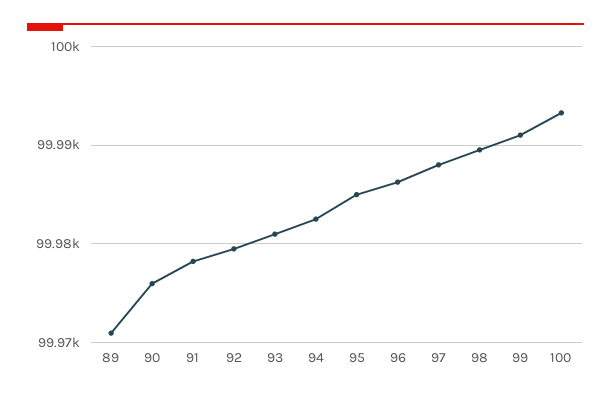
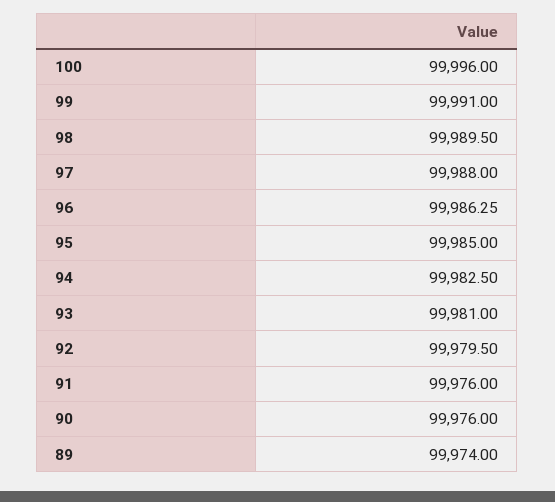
  {
-   "89": 99971,
+   "89": 99974,
    "90": 99976,
-   "91": 99978,
+   "91": 99976,
    "92": 99979.5,
    "93": 99981,
    "94": 99982.5,
    "95": 99985,
    "96": 99986.25,
    "97": 99988,
    "98": 99989.5,
    "99": 99991,
-   "100": 99993
+   "100": 99996
  }

